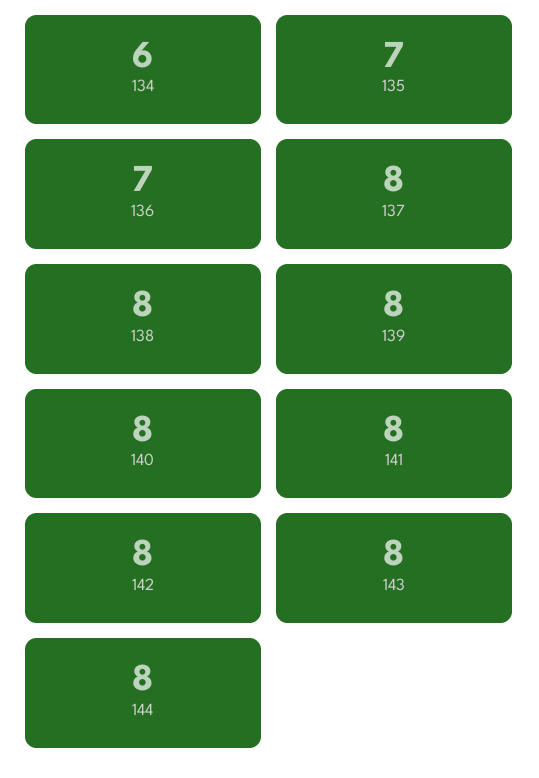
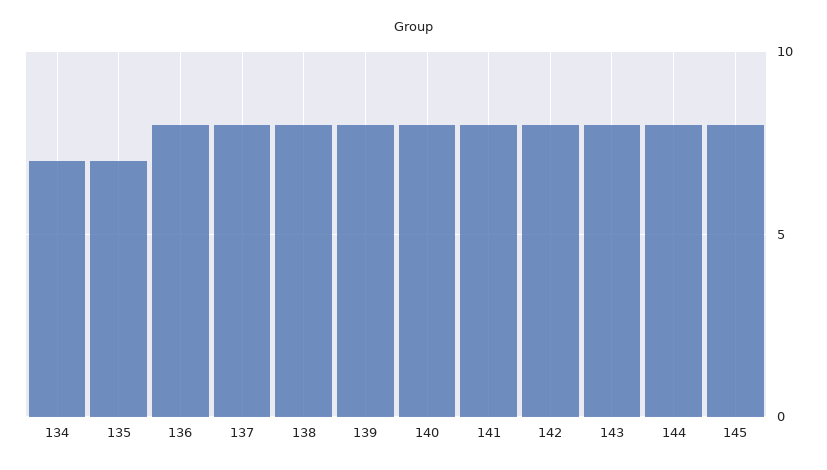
  {
-   "134": 6,
+   "134": 7,
    "135": 7,
-   "136": 7,
+   "136": 8,
    "137": 8,
    "138": 8,
    "139": 8,
    "140": 8,
    "141": 8,
    "142": 8,
    "143": 8,
-   "144": 8
+   "144": 8,
+   "145": 8
  }

